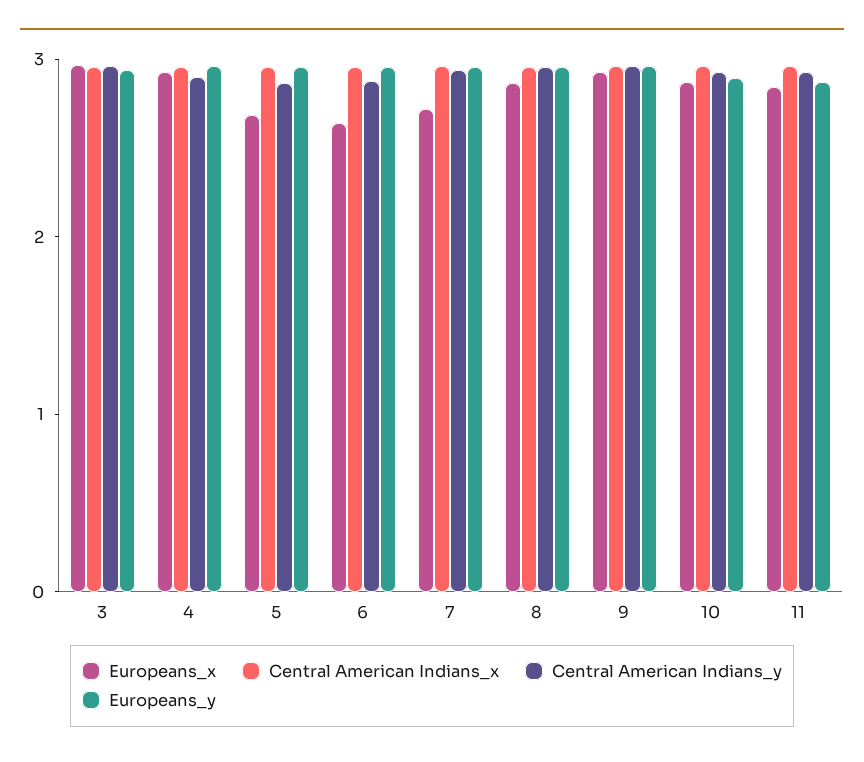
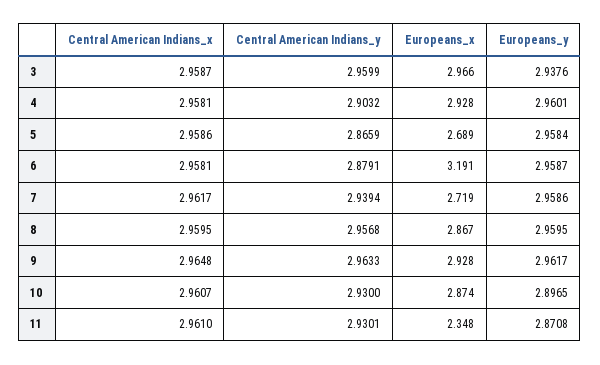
  {
    "Europeans_x": {
      "3": 2.966,
      "4": 2.928,
      "5": 2.689,
-     "6": 2.6,
+     "6": 3.191,
      "7": 2.719,
      "8": 2.867,
      "9": 2.928,
      "10": 2.874,
-     "11": 2.8
+     "11": 2.348
    },
    "Central American Indians_x": {
      "3": 2.9587,
      "4": 2.9581,
      "5": 2.9586,
      "6": 2.9581,
      "7": 2.9617,
      "8": 2.9595,
      "9": 2.9648,
      "10": 2.9607,
      "11": 2.961
    },
    "Central American Indians_y": {
      "3": 2.9599,
      "4": 2.9032,
      "5": 2.8659,
      "6": 2.8791,
      "7": 2.9394,
      "8": 2.9568,
      "9": 2.9633,
      "10": 2.93,
      "11": 2.9301
    },
    "Europeans_y": {
      "3": 2.9376,
      "4": 2.9601,
      "5": 2.9584,
      "6": 2.9587,
      "7": 2.9586,
      "8": 2.9595,
      "9": 2.9617,
      "10": 2.8965,
      "11": 2.8708
    }
  }

